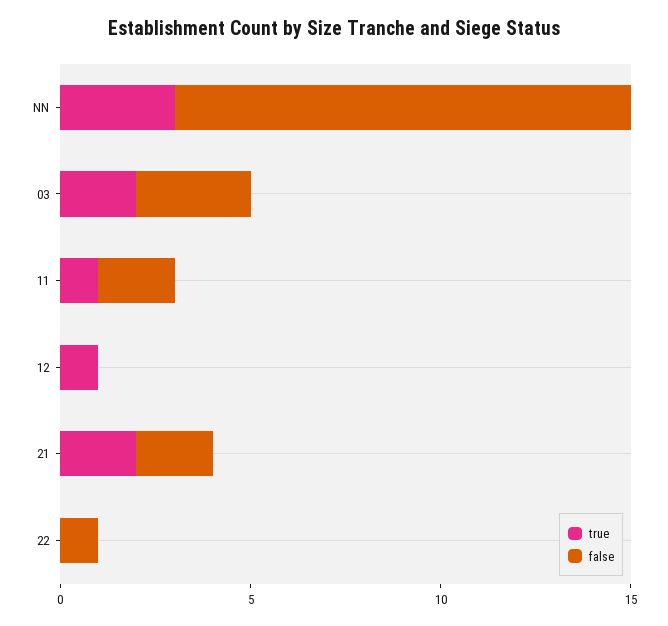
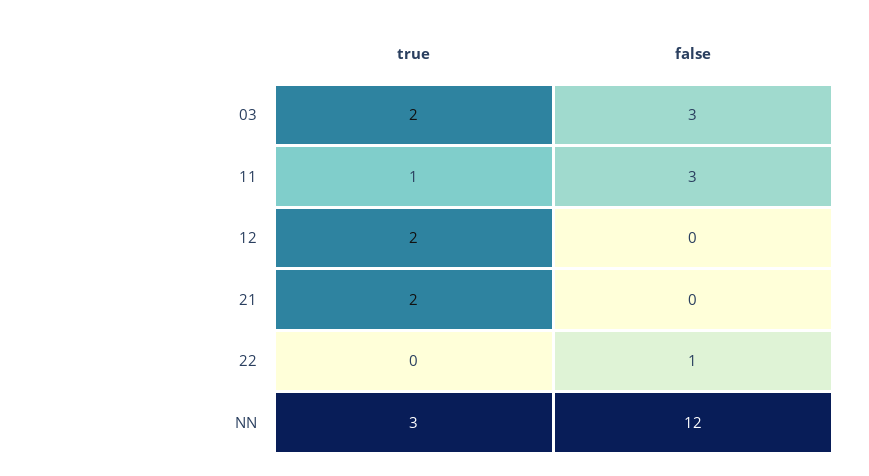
  {
    "true": {
      "NN": 3,
      "03": 2,
      "11": 1,
-     "12": 1,
+     "12": 2,
      "21": 2,
      "22": 0
    },
    "false": {
      "NN": 12,
      "03": 3,
-     "11": 2,
+     "11": 3,
      "12": 0,
-     "21": 2,
+     "21": 0,
      "22": 1
    }
  }

